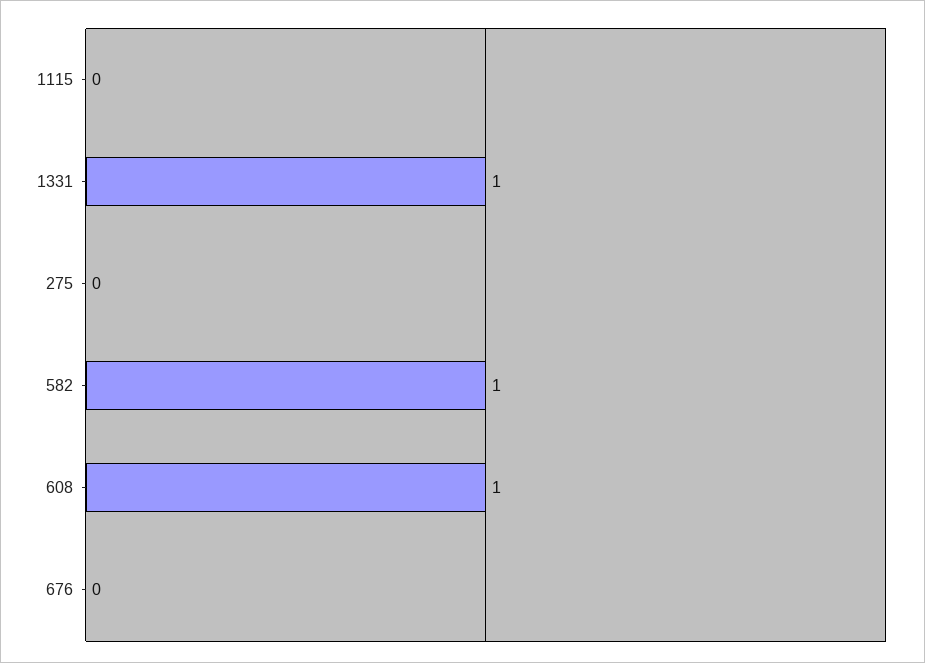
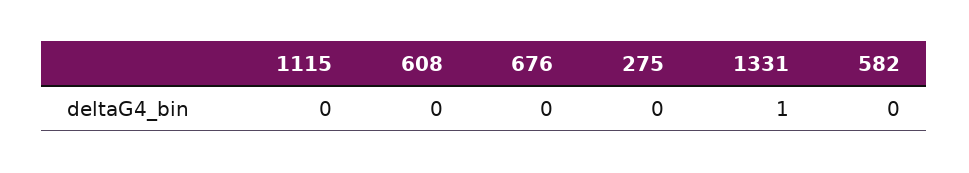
  {
    "1115": 0,
    "1331": 1,
    "275": 0,
-   "582": 1,
+   "582": 0,
-   "608": 1,
+   "608": 0,
    "676": 0
  }

